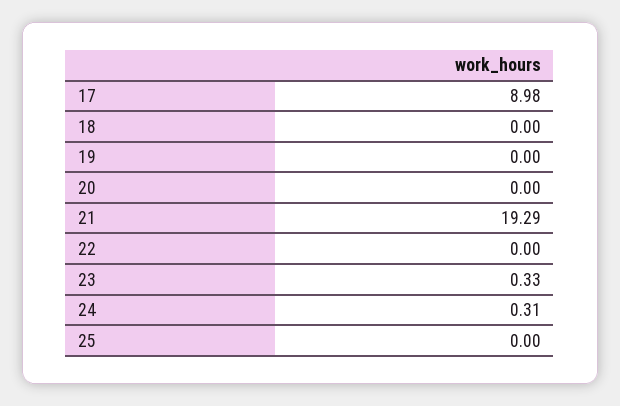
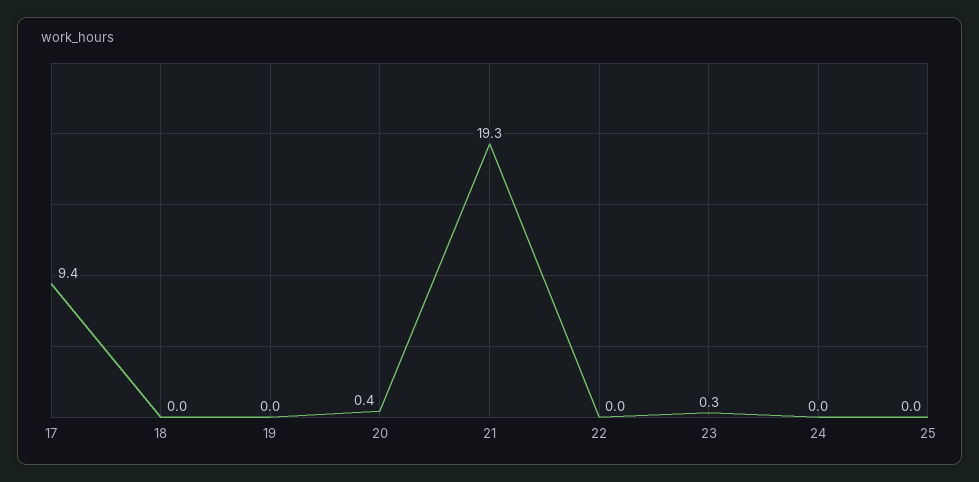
  {
-   "17": 8.98,
+   "17": 9.4,
    "18": 0,
    "19": 0,
-   "20": 0,
+   "20": 0.4,
    "21": 19.29,
    "22": 0,
    "23": 0.33,
-   "24": 0.31,
+   "24": 0,
    "25": 0
  }

